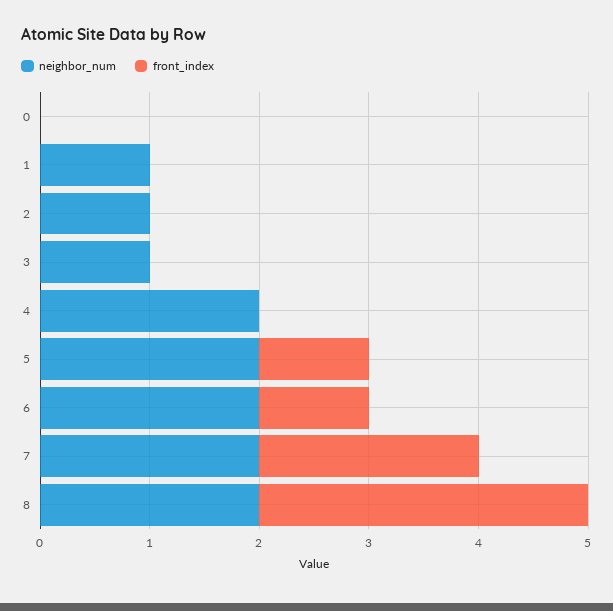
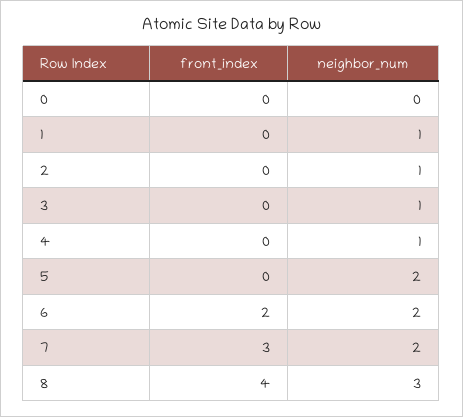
  {
    "neighbor_num": {
      "0": 0,
      "1": 1,
      "2": 1,
      "3": 1,
-     "4": 2,
+     "4": 1,
      "5": 2,
      "6": 2,
      "7": 2,
-     "8": 2
+     "8": 3
    },
    "front_index": {
      "0": 0,
      "1": 0,
      "2": 0,
      "3": 0,
      "4": 0,
-     "5": 1,
+     "5": 0,
-     "6": 1,
+     "6": 2,
-     "7": 2,
+     "7": 3,
-     "8": 3
+     "8": 4
    }
  }

